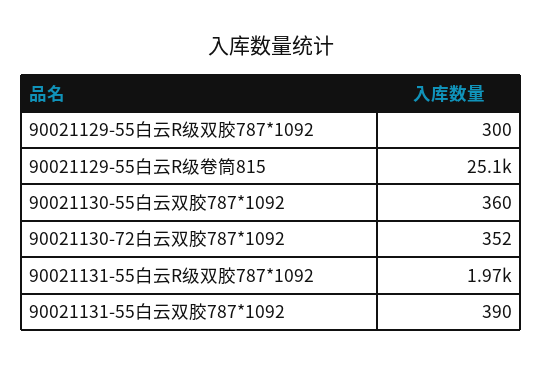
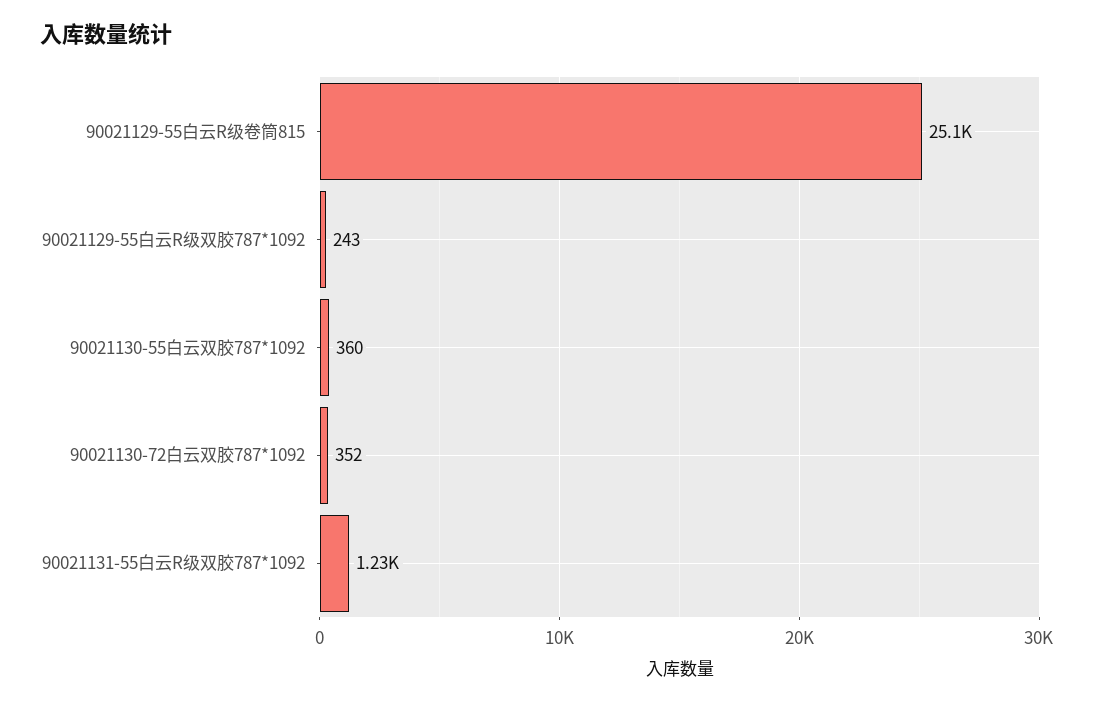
  {
-   "90021129-55白云R级双胶787*1092": 300,
+   "90021129-55白云R级双胶787*1092": 243,
    "90021129-55白云R级卷筒815": 25100,
    "90021130-55白云双胶787*1092": 360,
    "90021130-72白云双胶787*1092": 352,
-   "90021131-55白云R级双胶787*1092": 1970,
+   "90021131-55白云R级双胶787*1092": 1230
-   "90021131-55白云双胶787*1092": 390
  }

